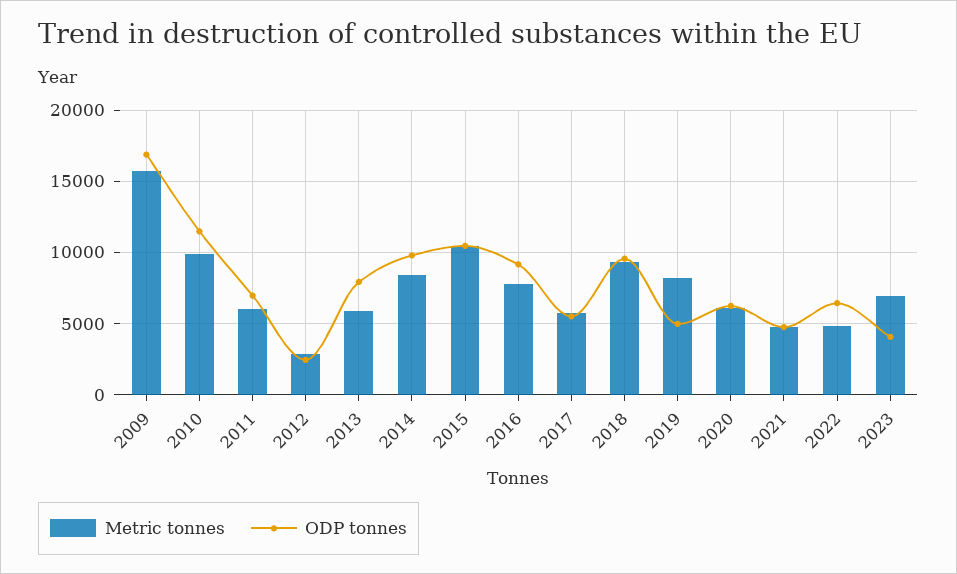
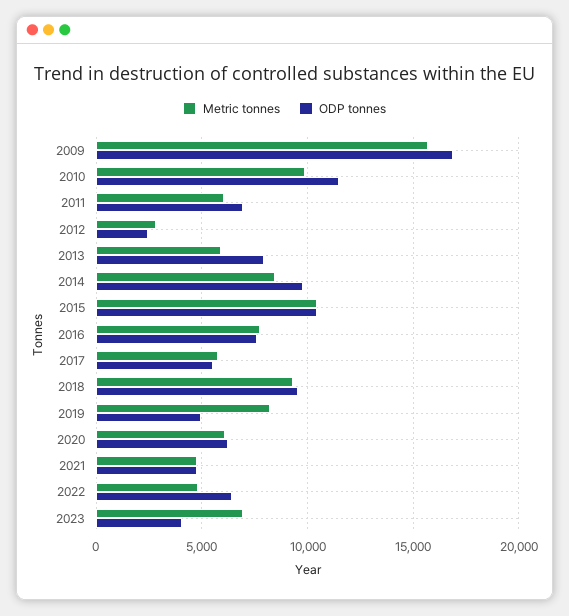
  {
    "Metric tonnes": {
      "2009": 15500,
      "2010": 10000,
      "2011": 6000,
      "2012": 3000,
      "2013": 6000,
      "2014": 8500,
      "2015": 10500,
      "2016": 8000,
      "2017": 6000,
      "2018": 9500,
      "2019": 8000,
      "2020": 6000,
      "2021": 5000,
      "2022": 5000,
      "2023": 7000
    },
    "ODP tonnes": {
      "2009": 17000,
      "2010": 11500,
      "2011": 7000,
      "2012": 2500,
      "2013": 8000,
      "2014": 10000,
      "2015": 10500,
-     "2016": 9000,
+     "2016": 7500,
      "2017": 5500,
      "2018": 9500,
      "2019": 5000,
      "2020": 6000,
      "2021": 5000,
      "2022": 6500,
      "2023": 4000
    }
  }

